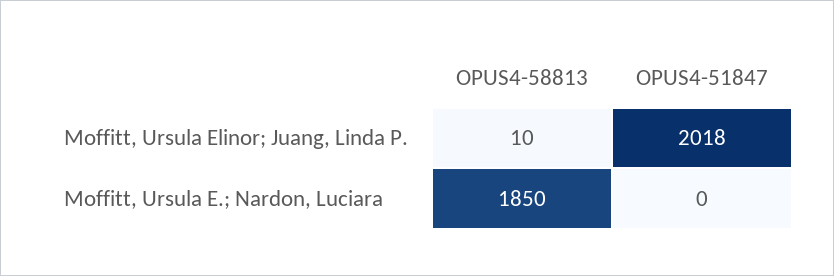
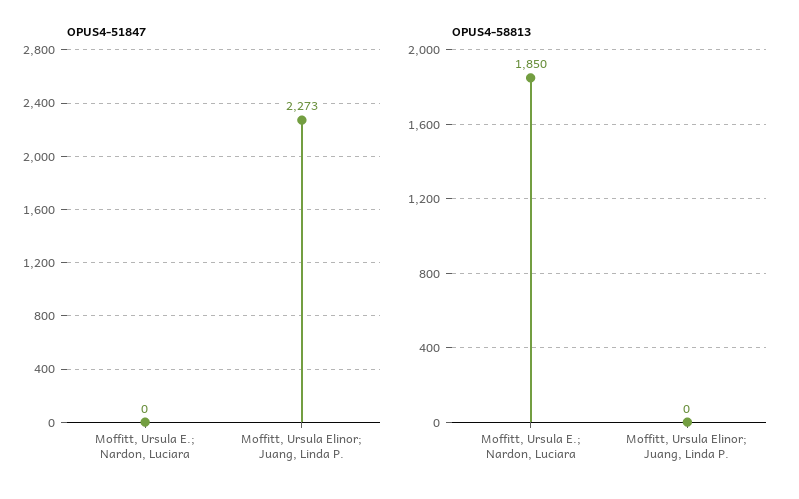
  {
    "OPUS4-58813": {
-     "Moffitt, Ursula Elinor; Juang, Linda P.": 10,
+     "Moffitt, Ursula Elinor; Juang, Linda P.": 0,
      "Moffitt, Ursula E.; Nardon, Luciara": 1850
    },
    "OPUS4-51847": {
-     "Moffitt, Ursula Elinor; Juang, Linda P.": 2018,
+     "Moffitt, Ursula Elinor; Juang, Linda P.": 2273,
      "Moffitt, Ursula E.; Nardon, Luciara": 0
    }
  }

